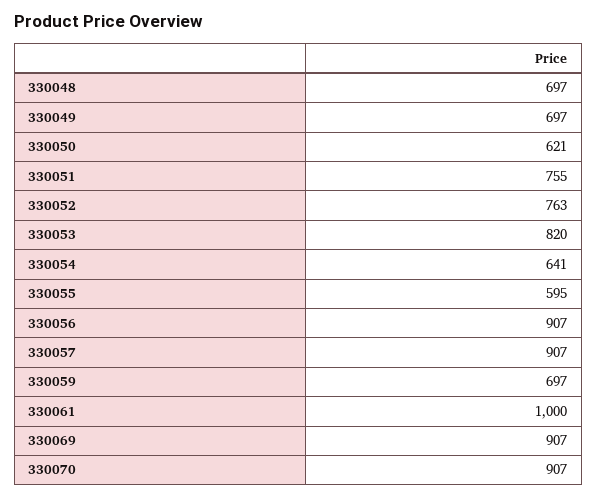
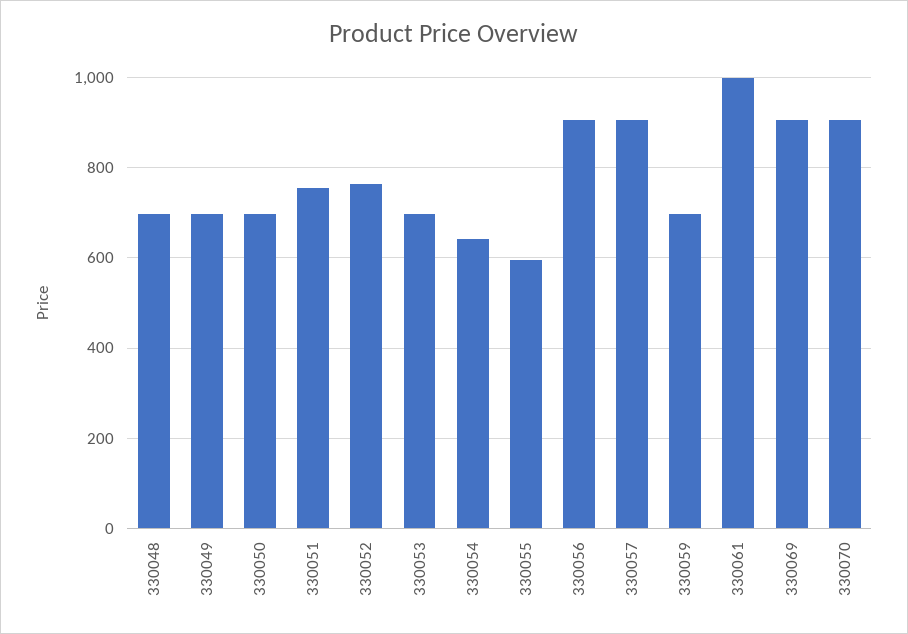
  {
    "330048": 697,
    "330049": 697,
-   "330050": 621,
+   "330050": 700,
    "330051": 755,
    "330052": 763,
-   "330053": 820,
+   "330053": 700,
    "330054": 641,
    "330055": 595,
    "330056": 907,
    "330057": 907,
    "330059": 697,
    "330061": 1000,
    "330069": 907,
    "330070": 907
  }

